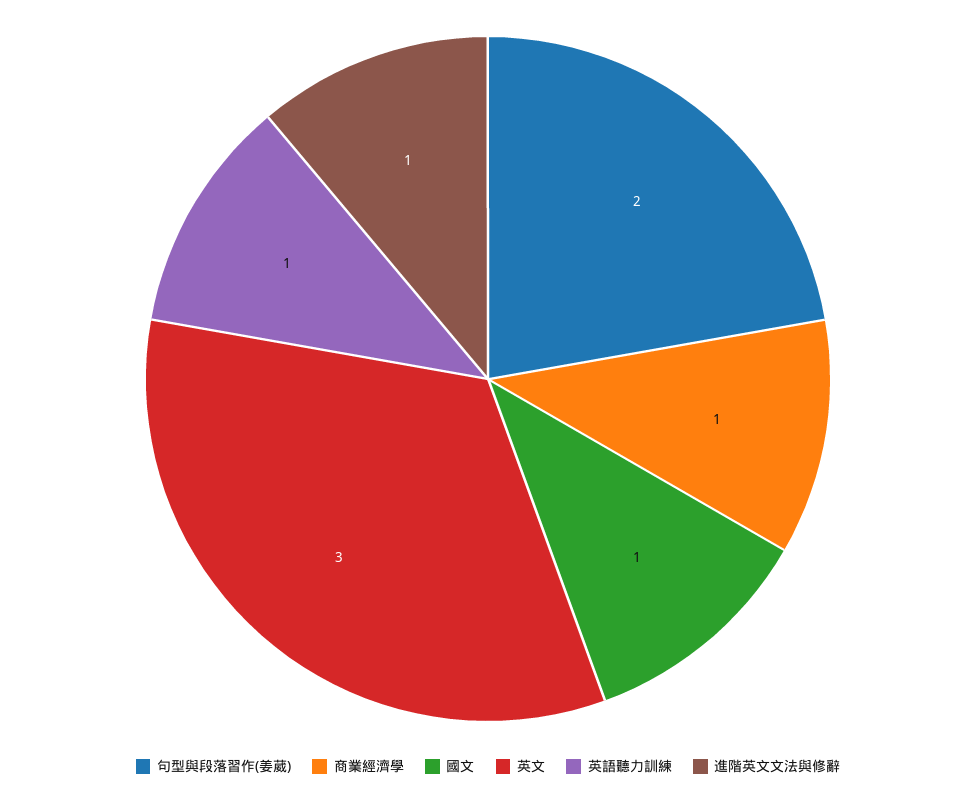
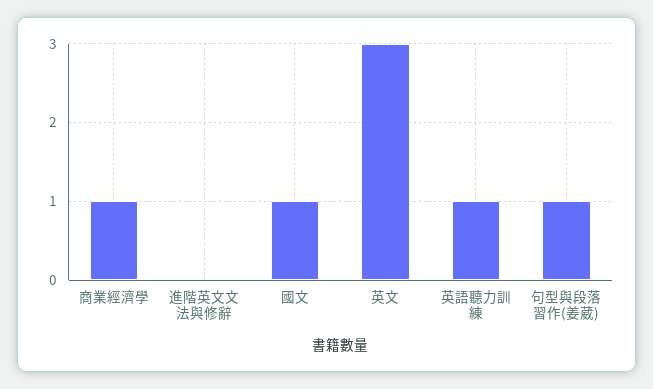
  {
-   "句型與段落習作(姜葳)": 2,
+   "句型與段落習作(姜葳)": 1,
    "商業經濟學": 1,
    "國文": 1,
    "英文": 3,
    "英語聽力訓練": 1,
-   "進階英文文法與修辭": 1
+   "進階英文文法與修辭": 0
  }

